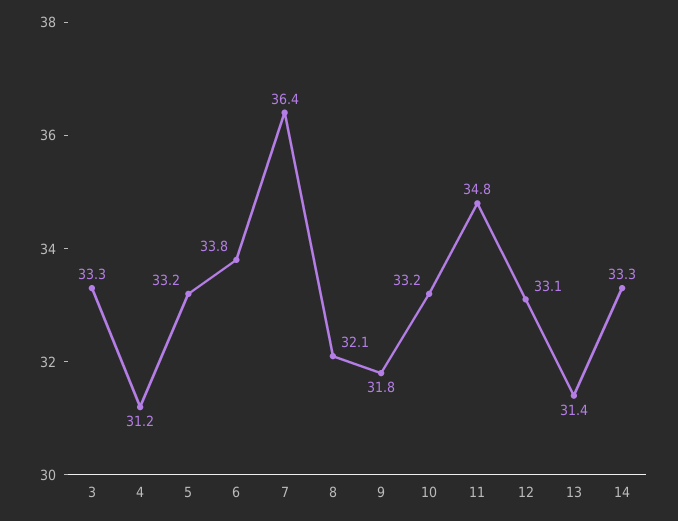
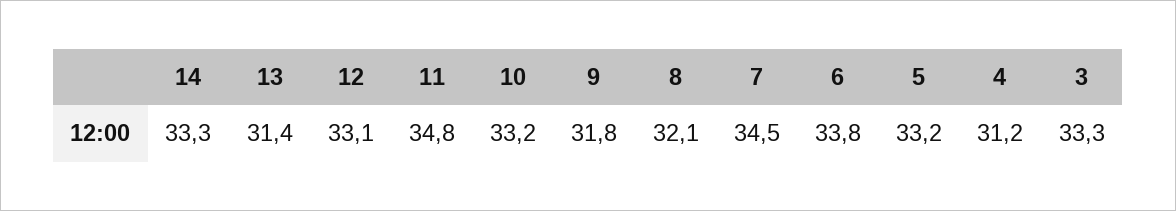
  {
    "3": 33.3,
    "4": 31.2,
    "5": 33.2,
    "6": 33.8,
-   "7": 36.4,
+   "7": 34.5,
    "8": 32.1,
    "9": 31.8,
    "10": 33.2,
    "11": 34.8,
    "12": 33.1,
    "13": 31.4,
    "14": 33.3
  }

